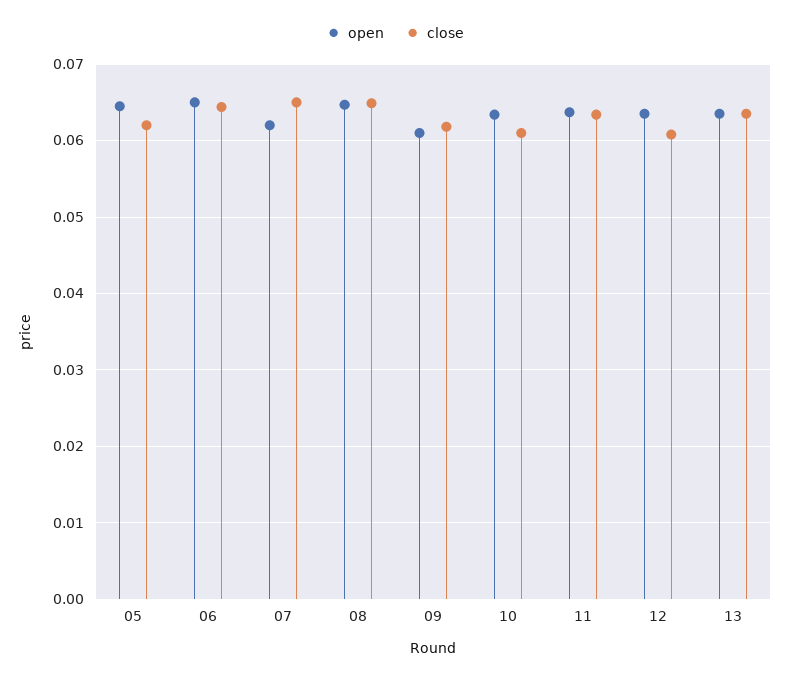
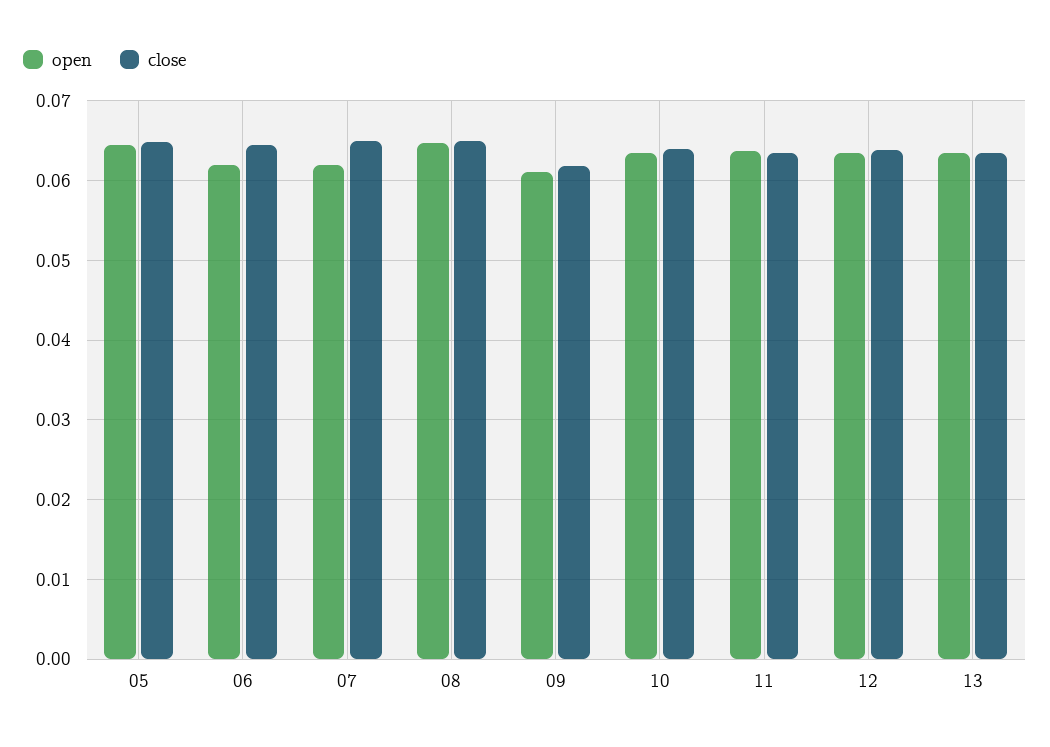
  {
    "open": {
      "05": 0.065,
-     "06": 0.065,
+     "06": 0.062,
      "07": 0.062,
      "08": 0.065,
      "09": 0.061,
      "10": 0.063,
      "11": 0.064,
      "12": 0.064,
      "13": 0.064
    },
    "close": {
-     "05": 0.062,
+     "05": 0.065,
      "06": 0.064,
      "07": 0.065,
      "08": 0.065,
      "09": 0.062,
-     "10": 0.061,
+     "10": 0.064,
      "11": 0.063,
-     "12": 0.061,
+     "12": 0.064,
      "13": 0.064
    }
  }

